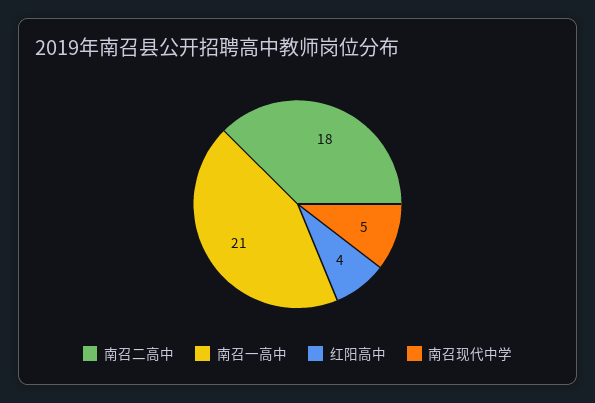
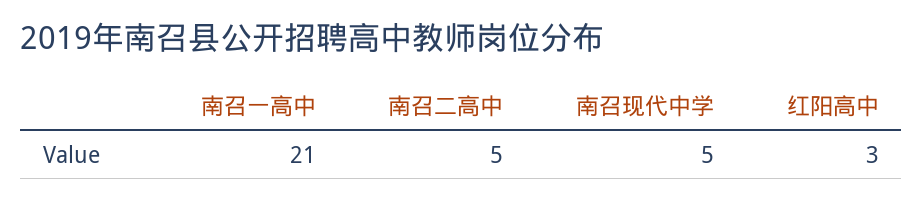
  {
-   "南召二高中": 18,
+   "南召二高中": 5,
    "南召一高中": 21,
-   "红阳高中": 4,
+   "红阳高中": 3,
    "南召现代中学": 5
  }

